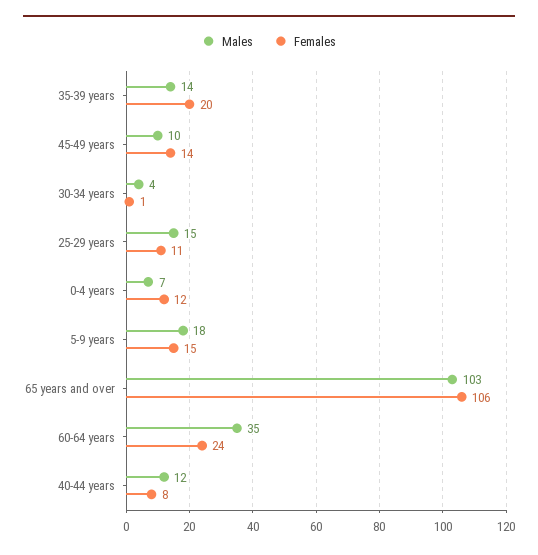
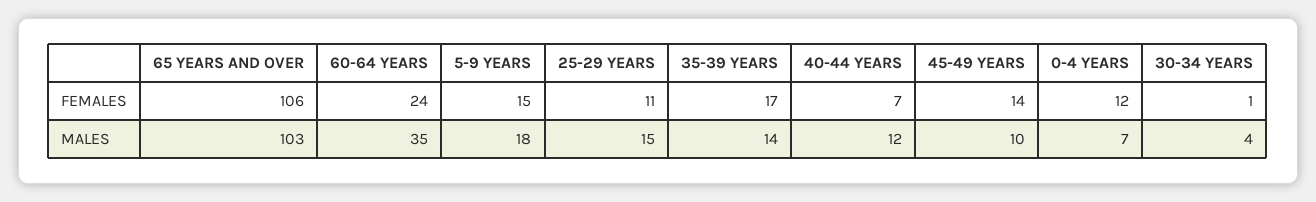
  {
    "Males": {
      "35-39 years": 14,
      "45-49 years": 10,
      "30-34 years": 4,
      "25-29 years": 15,
      "0-4 years": 7,
      "5-9 years": 18,
      "65 years and over": 103,
      "60-64 years": 35,
      "40-44 years": 12
    },
    "Females": {
-     "35-39 years": 20,
+     "35-39 years": 17,
      "45-49 years": 14,
      "30-34 years": 1,
      "25-29 years": 11,
      "0-4 years": 12,
      "5-9 years": 15,
      "65 years and over": 106,
      "60-64 years": 24,
-     "40-44 years": 8
+     "40-44 years": 7
    }
  }

